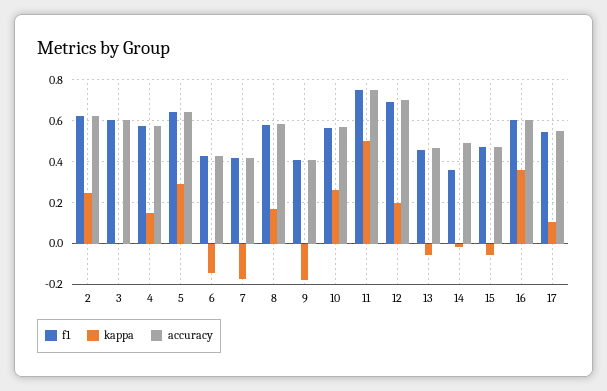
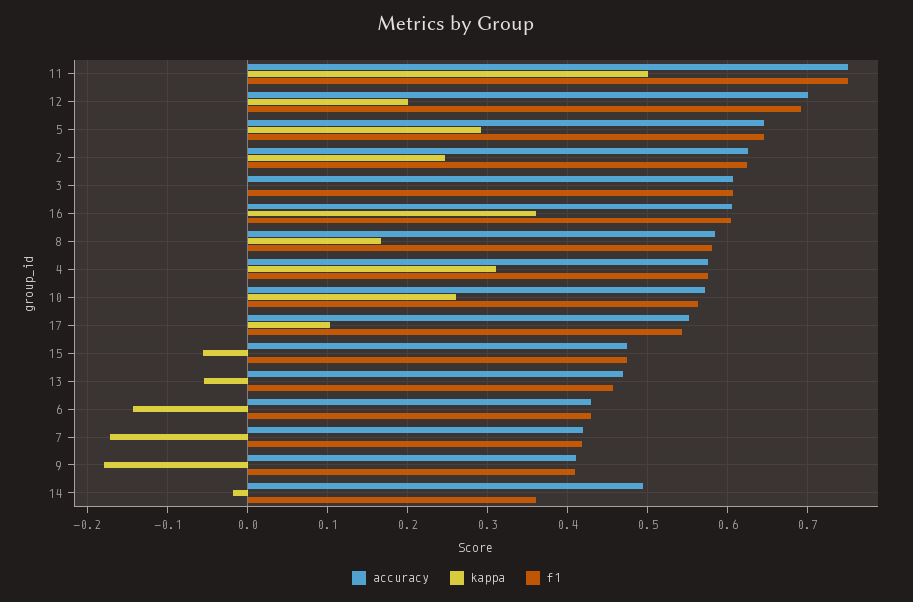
  {
    "f1": {
      "2": 0.62,
      "3": 0.61,
      "4": 0.57,
      "5": 0.65,
      "6": 0.43,
      "7": 0.42,
      "8": 0.58,
      "9": 0.41,
      "10": 0.56,
      "11": 0.75,
      "12": 0.69,
      "13": 0.46,
      "14": 0.36,
      "15": 0.47,
      "16": 0.6,
      "17": 0.54
    },
    "kappa": {
      "2": 0.25,
      "3": 0,
-     "4": 0.15,
+     "4": 0.31,
      "5": 0.29,
      "6": -0.14,
      "7": -0.17,
      "8": 0.17,
      "9": -0.18,
      "10": 0.26,
      "11": 0.5,
      "12": 0.2,
      "13": -0.05,
      "14": -0.02,
      "15": -0.06,
      "16": 0.36,
      "17": 0.1
    },
    "accuracy": {
      "2": 0.63,
      "3": 0.61,
      "4": 0.57,
      "5": 0.65,
      "6": 0.43,
      "7": 0.42,
      "8": 0.58,
      "9": 0.41,
      "10": 0.57,
      "11": 0.75,
      "12": 0.7,
      "13": 0.47,
      "14": 0.49,
      "15": 0.47,
      "16": 0.6,
      "17": 0.55
    }
  }

